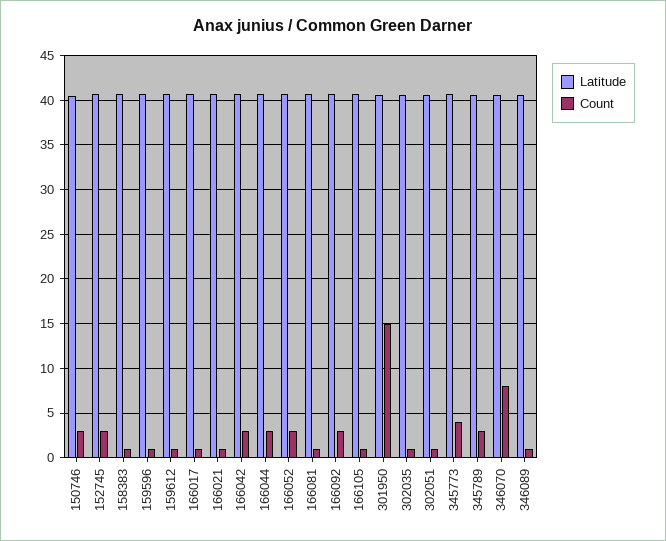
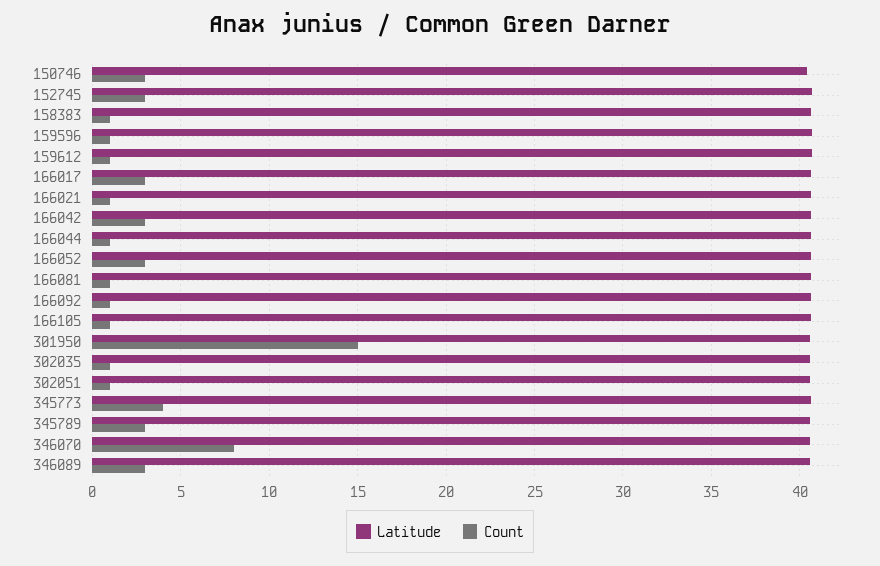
  {
    "Latitude": {
      "150746": 40.5,
      "152745": 40.5,
      "158383": 40.5,
      "159596": 40.5,
      "159612": 40.5,
      "166017": 40.5,
      "166021": 40.5,
      "166042": 40.5,
      "166044": 40.5,
      "166052": 40.5,
      "166081": 40.5,
      "166092": 40.5,
      "166105": 40.5,
      "301950": 40.5,
      "302035": 40.5,
      "302051": 40.5,
      "345773": 40.5,
      "345789": 40.5,
      "346070": 40.5,
      "346089": 40.5
    },
    "Count": {
      "150746": 3,
      "152745": 3,
      "158383": 1,
      "159596": 1,
      "159612": 1,
-     "166017": 1,
+     "166017": 3,
      "166021": 1,
      "166042": 3,
-     "166044": 3,
+     "166044": 1,
      "166052": 3,
      "166081": 1,
-     "166092": 3,
+     "166092": 1,
      "166105": 1,
      "301950": 15,
      "302035": 1,
      "302051": 1,
      "345773": 4,
      "345789": 3,
      "346070": 8,
-     "346089": 1
+     "346089": 3
    }
  }

